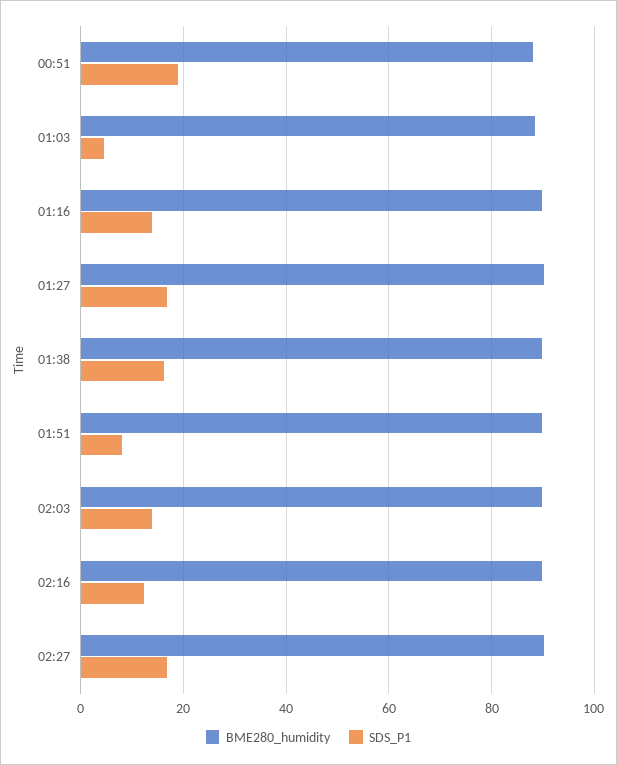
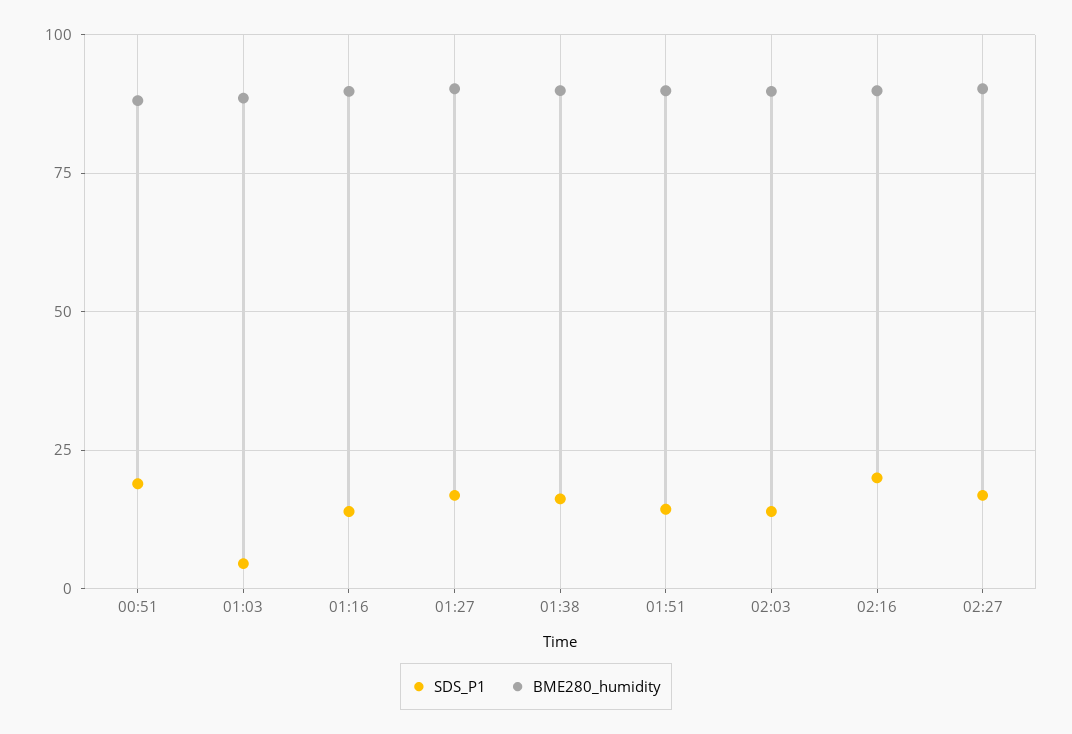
  {
    "BME280_humidity": {
      "00:51": 88,
      "01:03": 88,
      "01:16": 90,
      "01:27": 90,
      "01:38": 90,
      "01:51": 90,
      "02:03": 90,
      "02:16": 90,
      "02:27": 90
    },
    "SDS_P1": {
      "00:51": 18,
      "01:03": 4,
      "01:16": 14,
      "01:27": 16,
      "01:38": 16,
-     "01:51": 8,
+     "01:51": 15,
      "02:03": 14,
-     "02:16": 12,
+     "02:16": 20,
      "02:27": 16
    }
  }

